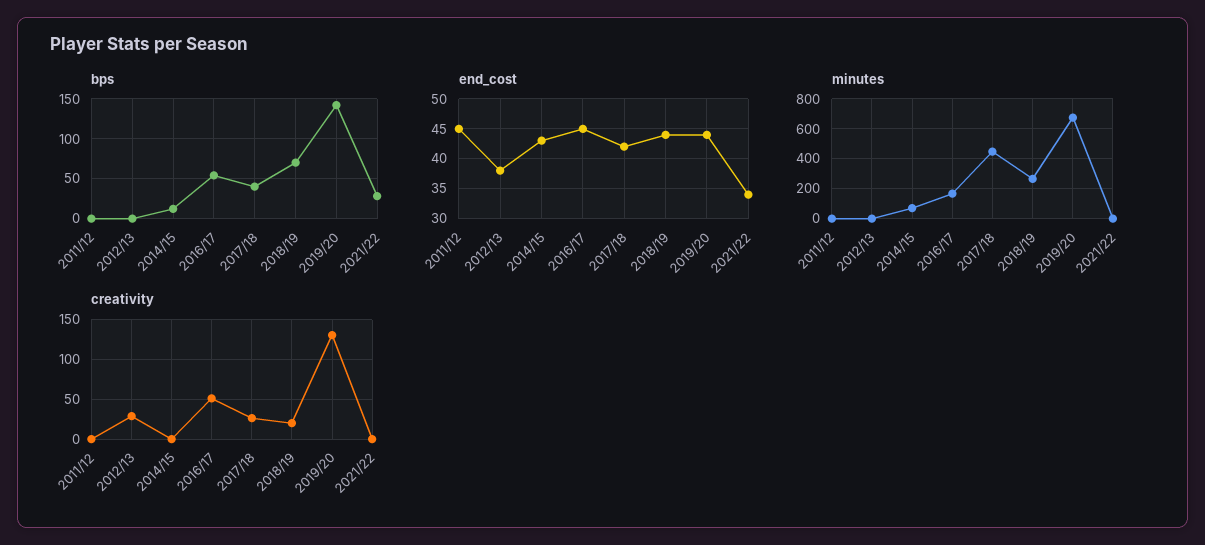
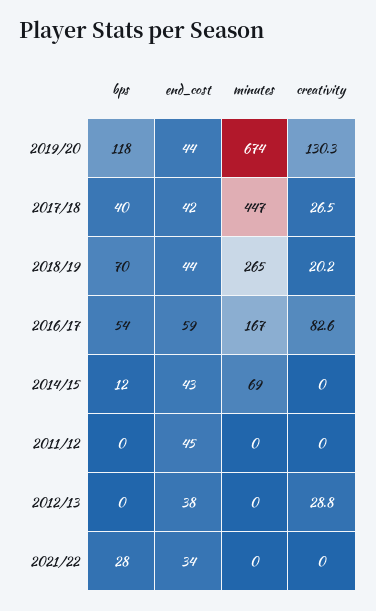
  {
    "bps": {
      "2011/12": 0,
      "2012/13": 0,
      "2014/15": 12,
      "2016/17": 54,
      "2017/18": 40,
      "2018/19": 70,
-     "2019/20": 140,
+     "2019/20": 118,
      "2021/22": 28
    },
    "end_cost": {
      "2011/12": 45,
      "2012/13": 38,
      "2014/15": 43,
-     "2016/17": 45,
+     "2016/17": 59,
      "2017/18": 42,
      "2018/19": 44,
      "2019/20": 44,
      "2021/22": 34
    },
    "minutes": {
      "2011/12": 0,
      "2012/13": 0,
      "2014/15": 69,
      "2016/17": 167,
      "2017/18": 447,
      "2018/19": 265,
      "2019/20": 674,
      "2021/22": 0
    },
    "creativity": {
      "2011/12": 0,
      "2012/13": 28.8,
      "2014/15": 0,
-     "2016/17": 50,
+     "2016/17": 82.6,
      "2017/18": 26.5,
      "2018/19": 20.2,
      "2019/20": 130.3,
      "2021/22": 0
    }
  }

